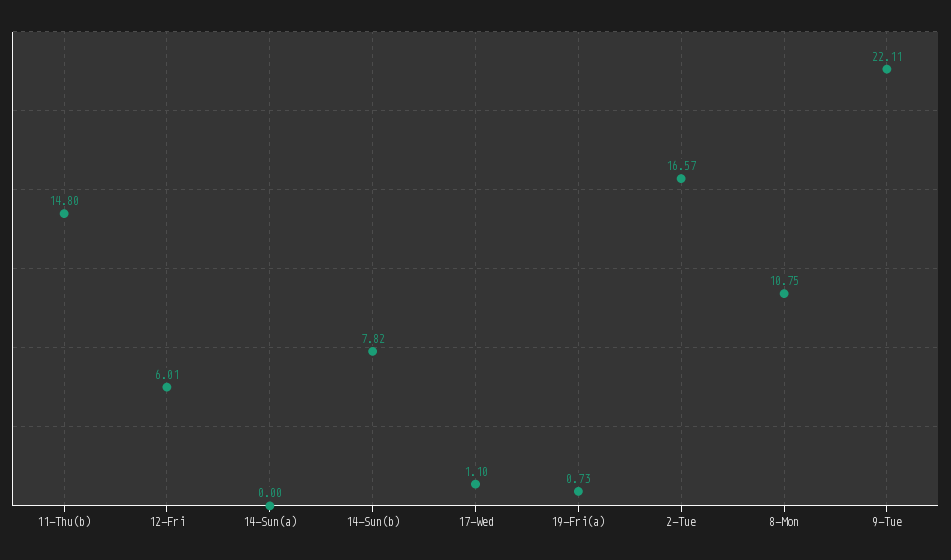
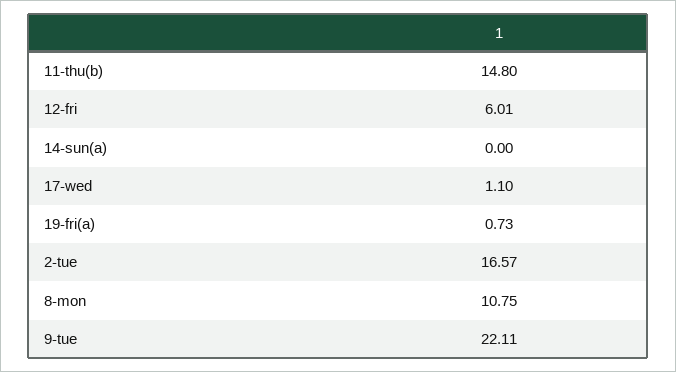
  {
    "11-Thu(b)": 14.8,
    "12-Fri": 6.01,
    "14-Sun(a)": 0,
-   "14-Sun(b)": 7.82,
    "17-Wed": 1.1,
    "19-Fri(a)": 0.73,
    "2-Tue": 16.57,
    "8-Mon": 10.75,
    "9-Tue": 22.11
  }

